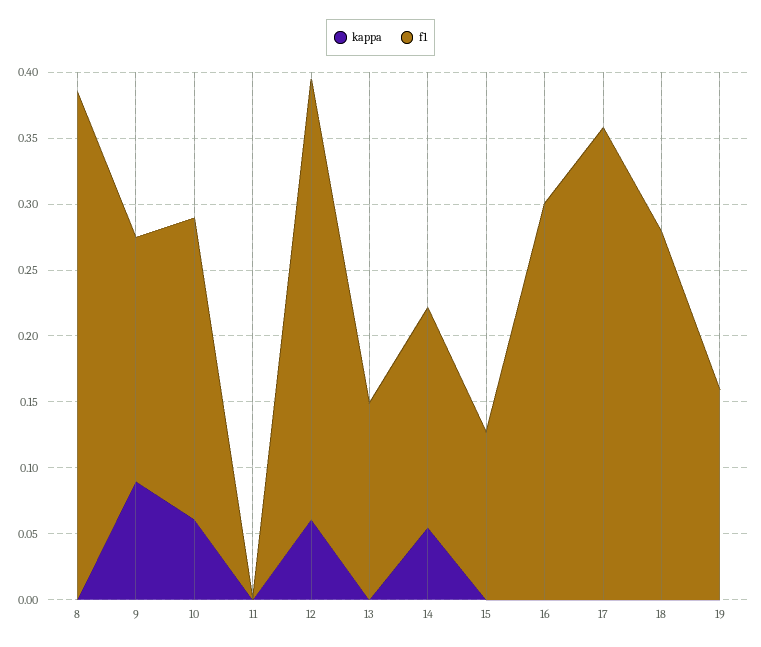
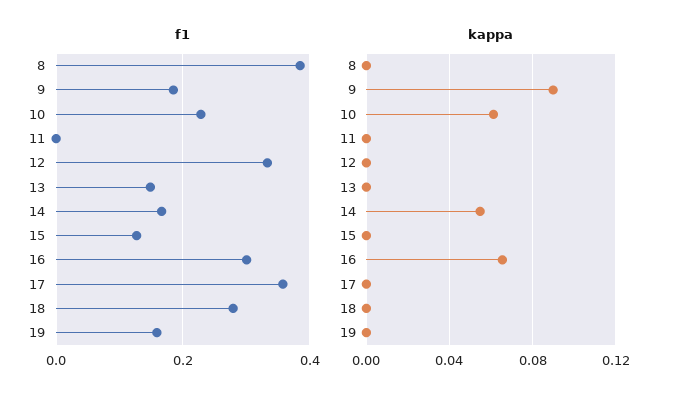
  {
    "kappa": {
      "8": 0,
      "9": 0.09,
      "10": 0.06,
      "11": 0,
-     "12": 0.06,
+     "12": 0,
      "13": 0,
      "14": 0.055,
      "15": 0,
-     "16": 0,
+     "16": 0.065,
      "17": 0,
      "18": 0,
      "19": 0
    },
    "f1": {
      "8": 0.39,
      "9": 0.19,
      "10": 0.23,
      "11": 0,
      "12": 0.33,
      "13": 0.15,
      "14": 0.17,
      "15": 0.13,
      "16": 0.3,
      "17": 0.36,
      "18": 0.28,
      "19": 0.16
    }
  }

